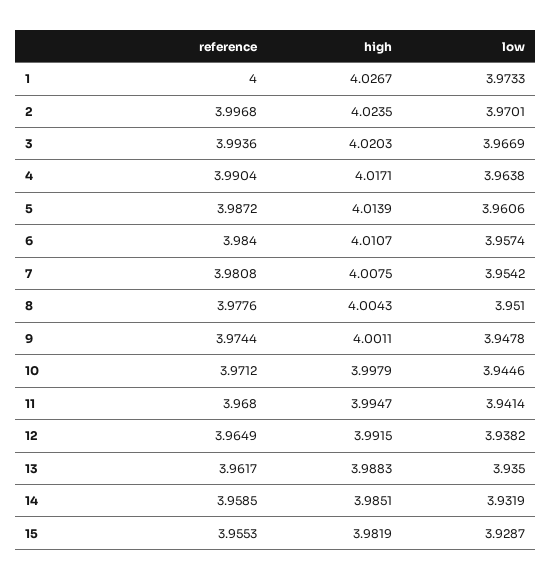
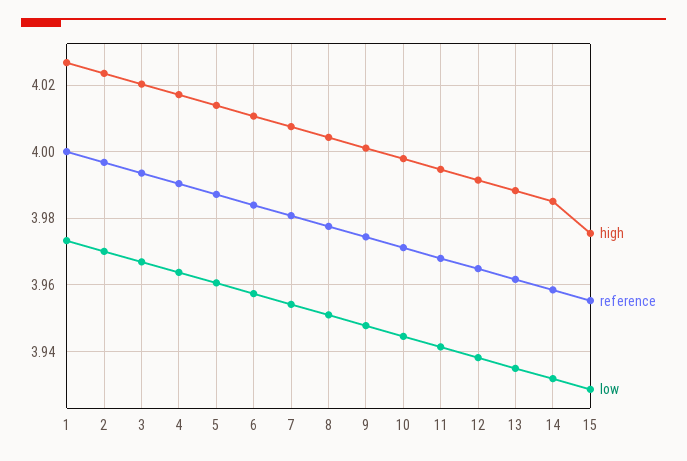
  {
    "reference": {
      "1": 4,
      "2": 3.9968,
      "3": 3.9936,
      "4": 3.9904,
      "5": 3.9872,
      "6": 3.984,
      "7": 3.9808,
      "8": 3.9776,
      "9": 3.9744,
      "10": 3.9712,
      "11": 3.968,
      "12": 3.9649,
      "13": 3.9617,
      "14": 3.9585,
      "15": 3.9553
    },
    "high": {
      "1": 4.0267,
      "2": 4.0235,
      "3": 4.0203,
      "4": 4.0171,
      "5": 4.0139,
      "6": 4.0107,
      "7": 4.0075,
      "8": 4.0043,
      "9": 4.0011,
      "10": 3.9979,
      "11": 3.9947,
      "12": 3.9915,
      "13": 3.9883,
      "14": 3.9851,
-     "15": 3.9819
+     "15": 3.976
    },
    "low": {
      "1": 3.9733,
      "2": 3.9701,
      "3": 3.9669,
      "4": 3.9638,
      "5": 3.9606,
      "6": 3.9574,
      "7": 3.9542,
      "8": 3.951,
      "9": 3.9478,
      "10": 3.9446,
      "11": 3.9414,
      "12": 3.9382,
      "13": 3.935,
      "14": 3.9319,
      "15": 3.9287
    }
  }

